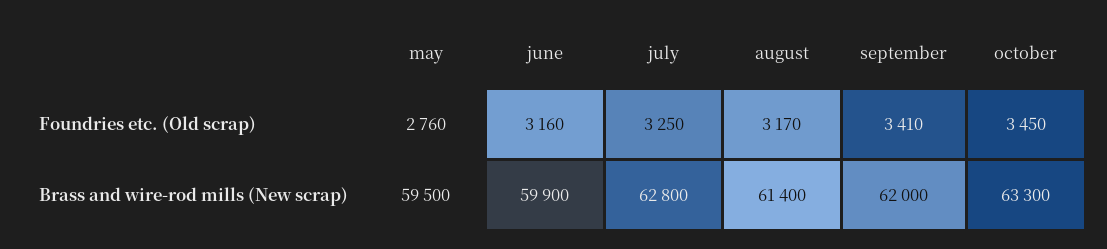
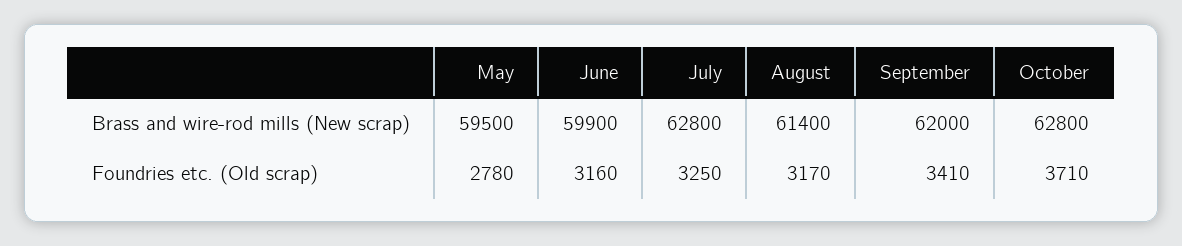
  {
    "may": {
-     "Foundries etc. (Old scrap)": 2760,
+     "Foundries etc. (Old scrap)": 2780,
      "Brass and wire-rod mills (New scrap)": 59500
    },
    "june": {
      "Foundries etc. (Old scrap)": 3160,
      "Brass and wire-rod mills (New scrap)": 59900
    },
    "july": {
      "Foundries etc. (Old scrap)": 3250,
      "Brass and wire-rod mills (New scrap)": 62800
    },
    "august": {
      "Foundries etc. (Old scrap)": 3170,
      "Brass and wire-rod mills (New scrap)": 61400
    },
    "september": {
      "Foundries etc. (Old scrap)": 3410,
      "Brass and wire-rod mills (New scrap)": 62000
    },
    "october": {
-     "Foundries etc. (Old scrap)": 3450,
+     "Foundries etc. (Old scrap)": 3710,
-     "Brass and wire-rod mills (New scrap)": 63300
+     "Brass and wire-rod mills (New scrap)": 62800
    }
  }

